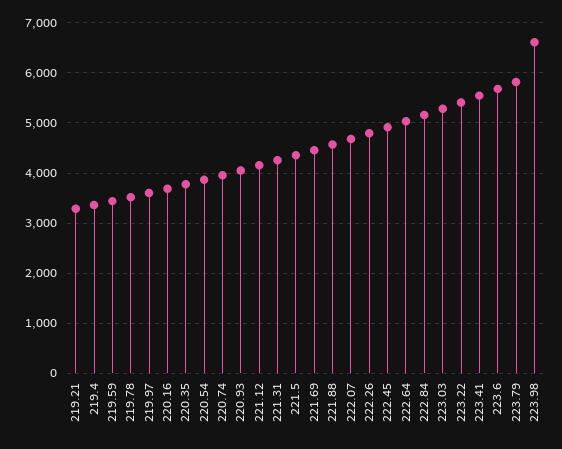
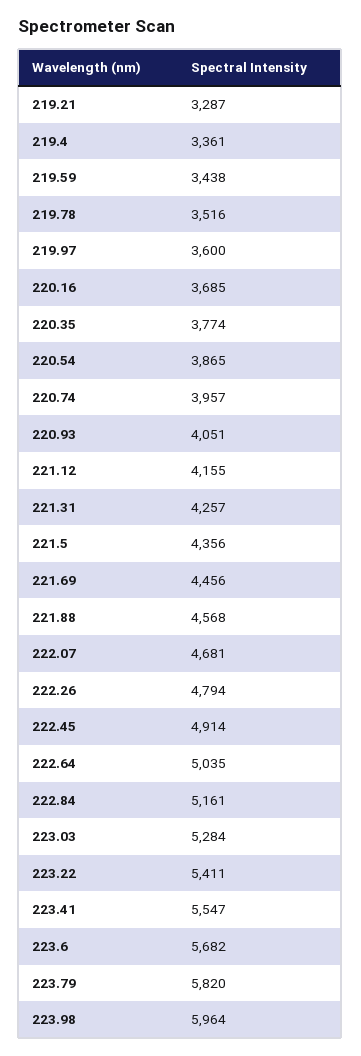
  {
    "219.21": 3287,
    "219.4": 3361,
    "219.59": 3438,
    "219.78": 3516,
    "219.97": 3600,
    "220.16": 3685,
    "220.35": 3774,
    "220.54": 3865,
    "220.74": 3957,
    "220.93": 4051,
    "221.12": 4155,
    "221.31": 4257,
    "221.5": 4356,
    "221.69": 4456,
    "221.88": 4568,
    "222.07": 4681,
    "222.26": 4794,
    "222.45": 4914,
    "222.64": 5035,
    "222.84": 5161,
    "223.03": 5284,
    "223.22": 5411,
    "223.41": 5547,
    "223.6": 5682,
    "223.79": 5820,
-   "223.98": 6600
+   "223.98": 5964
  }

